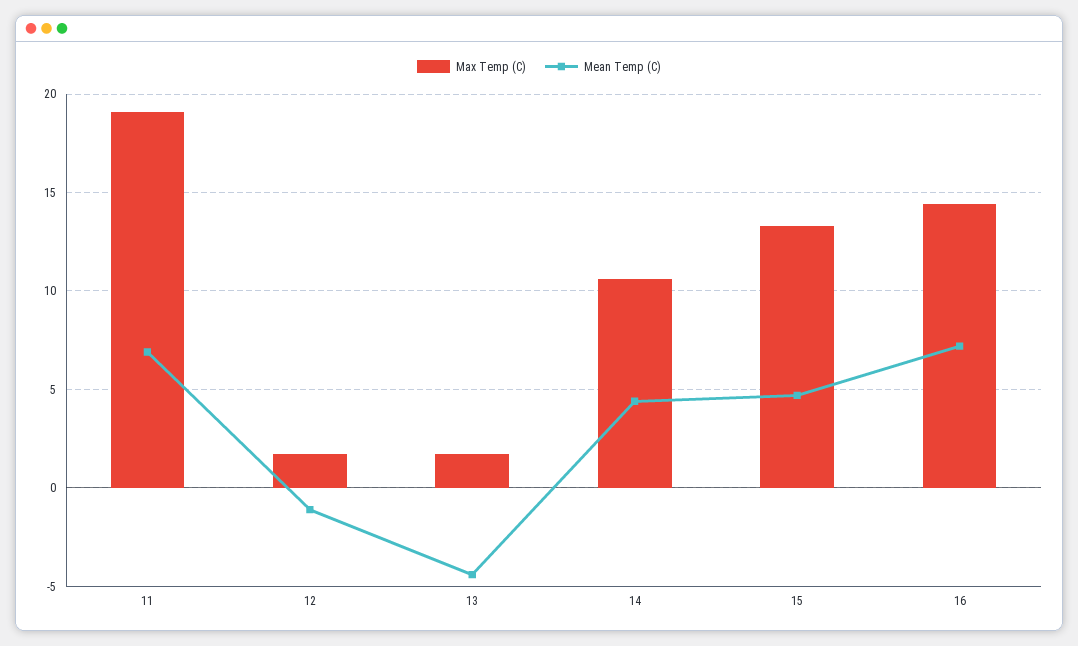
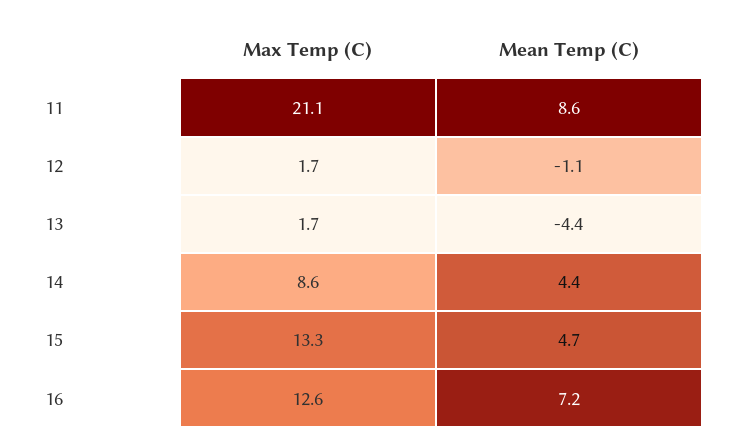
  {
    "Max Temp (C)": {
-     "11": 19,
+     "11": 21.1,
      "12": 1.7,
      "13": 1.7,
-     "14": 10.5,
+     "14": 8.6,
      "15": 13.3,
-     "16": 14.5
+     "16": 12.6
    },
    "Mean Temp (C)": {
-     "11": 7,
+     "11": 8.6,
      "12": -1.1,
      "13": -4.4,
      "14": 4.4,
      "15": 4.7,
      "16": 7.2
    }
  }

